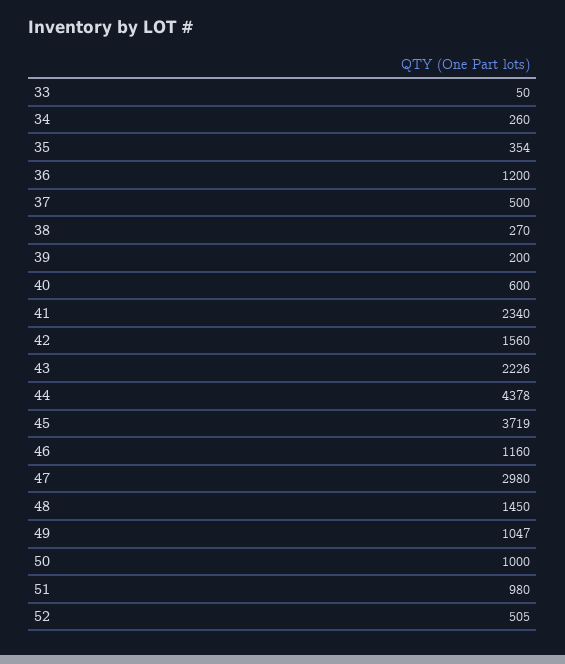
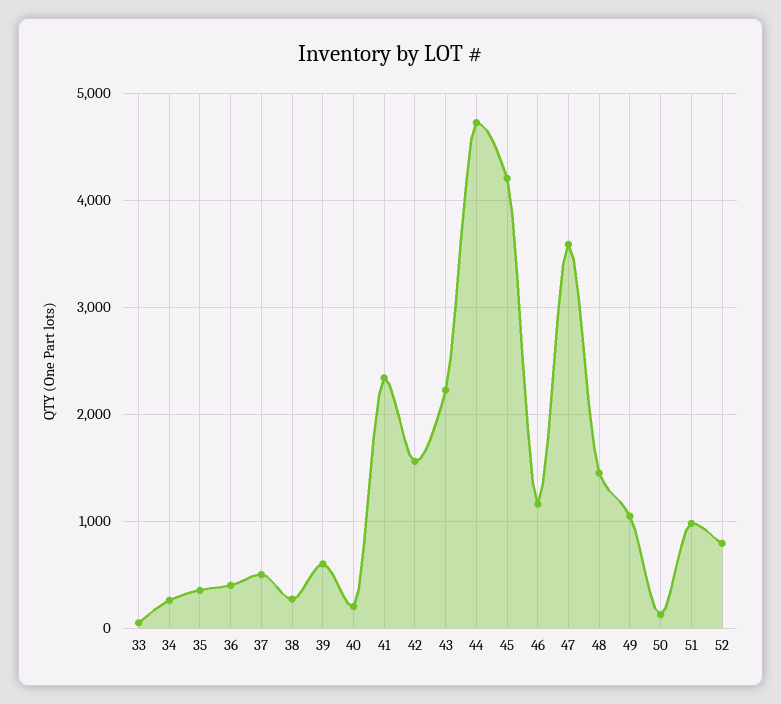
  {
    "33": 50,
    "34": 260,
    "35": 354,
-   "36": 1200,
+   "36": 400,
    "37": 500,
    "38": 270,
-   "39": 200,
+   "39": 600,
-   "40": 600,
+   "40": 200,
    "41": 2340,
    "42": 1560,
    "43": 2226,
-   "44": 4378,
+   "44": 4700,
-   "45": 3719,
+   "45": 4200,
    "46": 1160,
-   "47": 2980,
+   "47": 3600,
    "48": 1450,
    "49": 1047,
-   "50": 1000,
+   "50": 100,
    "51": 980,
-   "52": 505
+   "52": 800
  }

